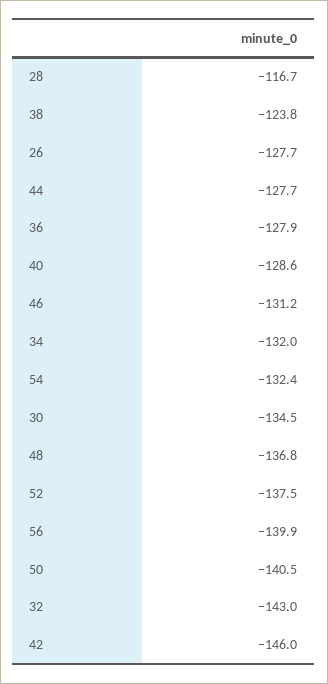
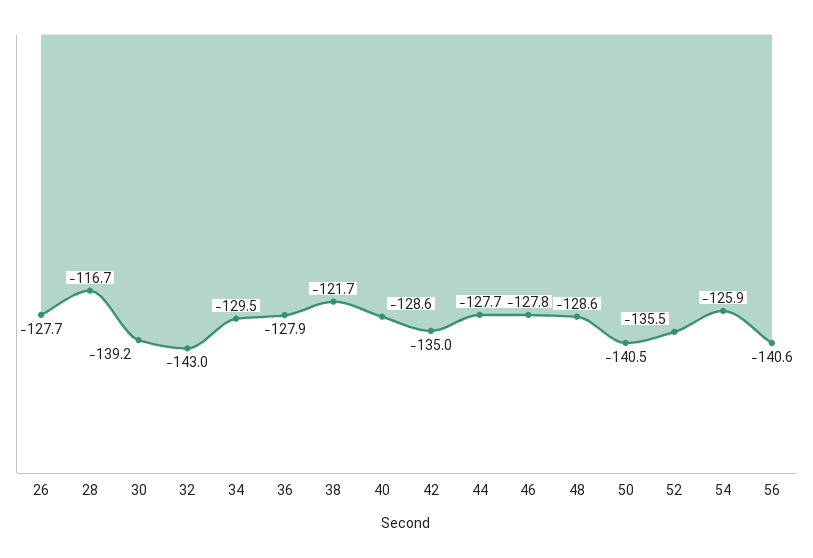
  {
    "28": -116.7,
-   "38": -123.8,
+   "38": -121.7,
    "26": -127.7,
    "44": -127.7,
    "36": -127.9,
    "40": -128.6,
-   "46": -131.2,
+   "46": -127.8,
-   "34": -132,
+   "34": -129.5,
-   "54": -132.4,
+   "54": -125.9,
-   "30": -134.5,
+   "30": -139.2,
-   "48": -136.8,
+   "48": -128.6,
-   "52": -137.5,
+   "52": -135.5,
-   "56": -139.9,
+   "56": -140.6,
    "50": -140.5,
    "32": -143,
-   "42": -146
+   "42": -135
  }

